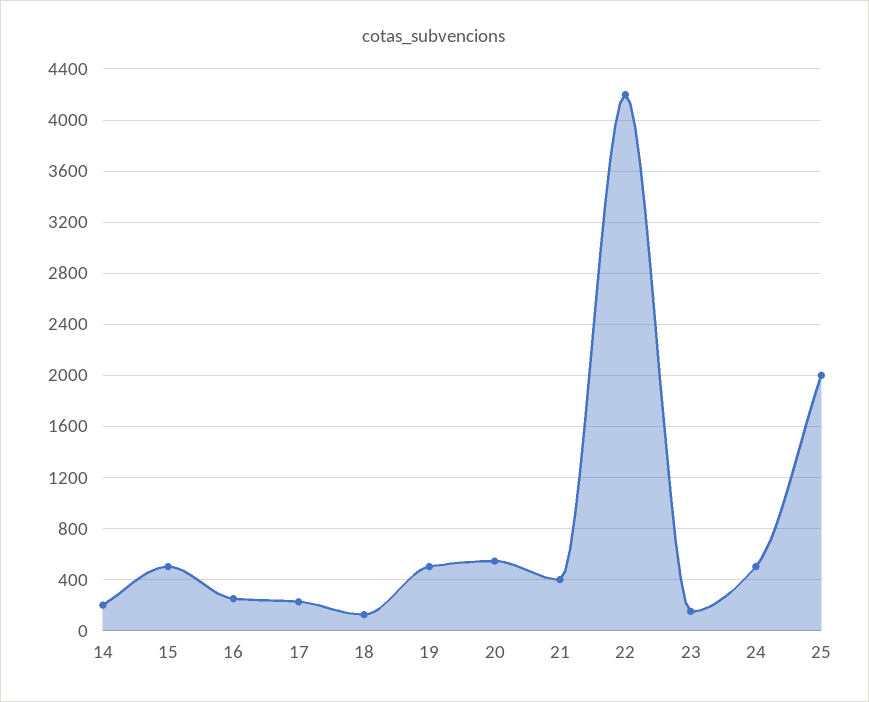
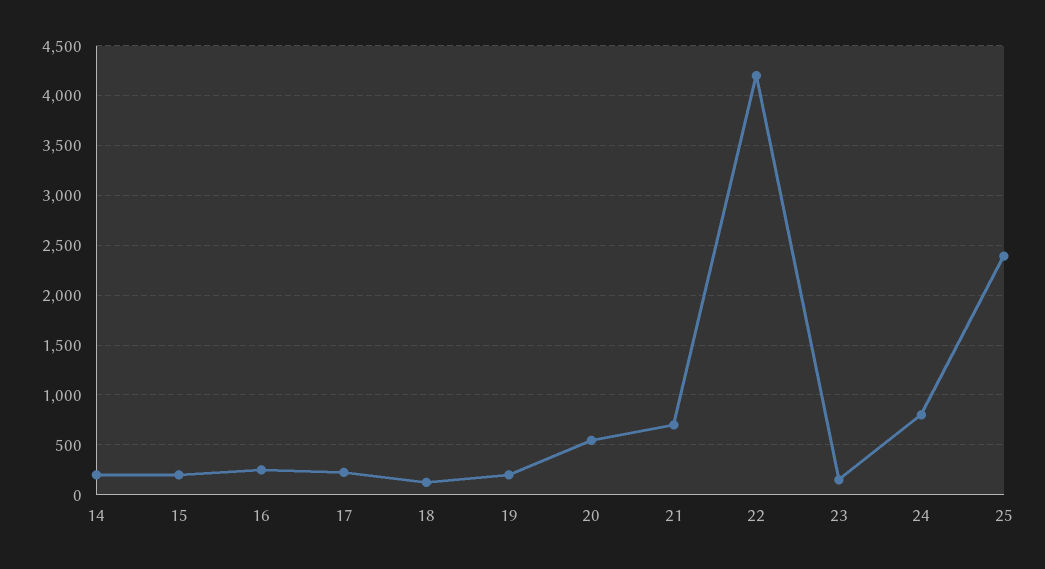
  {
    "14": 200,
-   "15": 500,
+   "15": 200,
    "16": 250,
    "17": 250,
    "18": 150,
-   "19": 500,
+   "19": 200,
    "20": 550,
-   "21": 400,
+   "21": 700,
    "22": 4200,
    "23": 150,
-   "24": 500,
+   "24": 800,
-   "25": 2000
+   "25": 2400
  }

